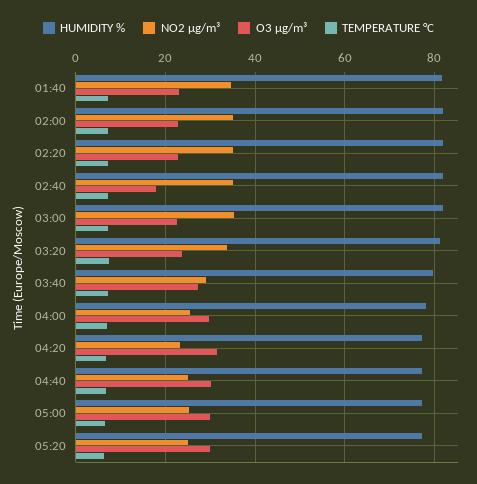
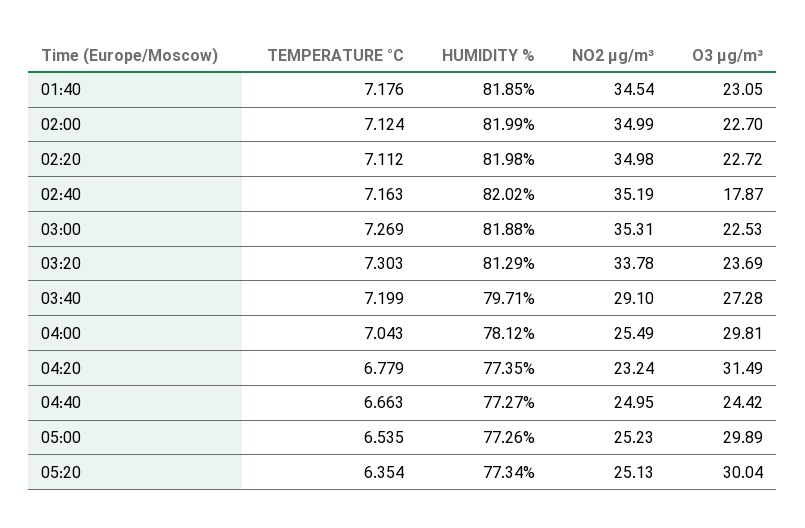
  {
    "HUMIDITY %": {
      "01:40": 81.85,
      "02:00": 81.99,
      "02:20": 81.98,
      "02:40": 82.02,
      "03:00": 81.88,
      "03:20": 81.29,
      "03:40": 79.71,
      "04:00": 78.12,
      "04:20": 77.35,
      "04:40": 77.27,
      "05:00": 77.26,
      "05:20": 77.34
    },
    "NO2 µg/m³": {
      "01:40": 34.54,
      "02:00": 34.99,
      "02:20": 34.98,
      "02:40": 35.19,
      "03:00": 35.31,
      "03:20": 33.78,
      "03:40": 29.1,
      "04:00": 25.49,
      "04:20": 23.24,
      "04:40": 24.95,
      "05:00": 25.23,
      "05:20": 25.13
    },
    "O3 µg/m³": {
      "01:40": 23.05,
      "02:00": 22.7,
      "02:20": 22.72,
      "02:40": 17.87,
      "03:00": 22.53,
      "03:20": 23.69,
      "03:40": 27.28,
      "04:00": 29.81,
      "04:20": 31.49,
-     "04:40": 30,
+     "04:40": 24.42,
      "05:00": 29.89,
      "05:20": 30.04
    },
    "TEMPERATURE °C": {
      "01:40": 7.176,
      "02:00": 7.124,
      "02:20": 7.112,
      "02:40": 7.163,
      "03:00": 7.269,
      "03:20": 7.303,
      "03:40": 7.199,
      "04:00": 7.043,
      "04:20": 6.779,
      "04:40": 6.663,
      "05:00": 6.535,
      "05:20": 6.354
    }
  }

